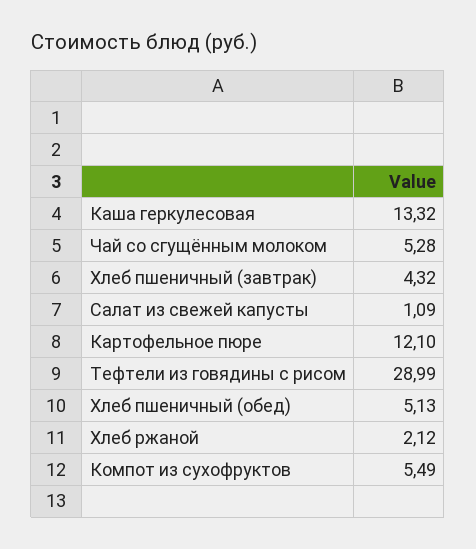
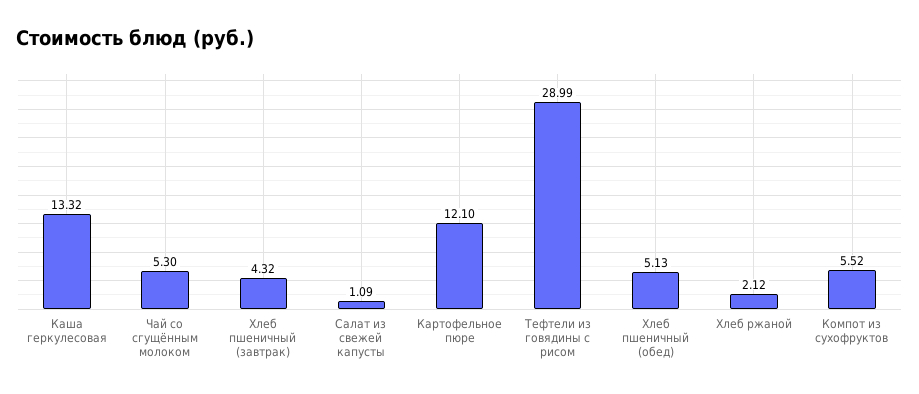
  {
    "Каша геркулесовая": 13.32,
-   "Чай со сгущённым молоком": 5.28,
+   "Чай со сгущённым молоком": 5.3,
    "Хлеб пшеничный (завтрак)": 4.32,
    "Салат из свежей капусты": 1.09,
    "Картофельное пюре": 12.1,
    "Тефтели из говядины с рисом": 28.99,
    "Хлеб пшеничный (обед)": 5.13,
    "Хлеб ржаной": 2.12,
-   "Компот из сухофруктов": 5.49
+   "Компот из сухофруктов": 5.52
  }

